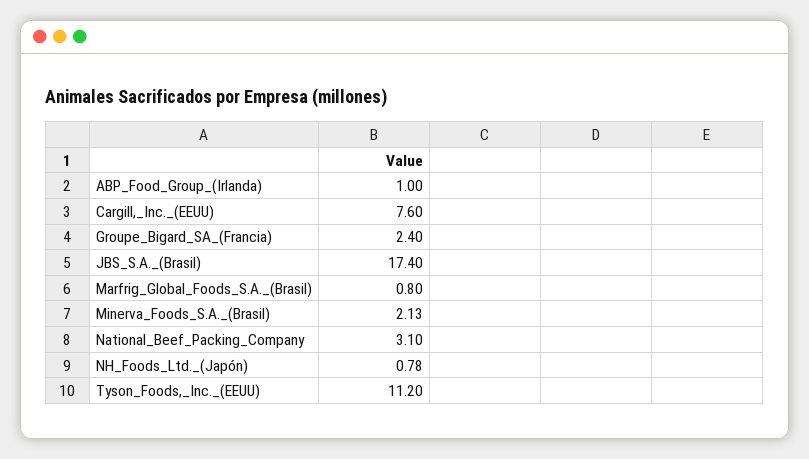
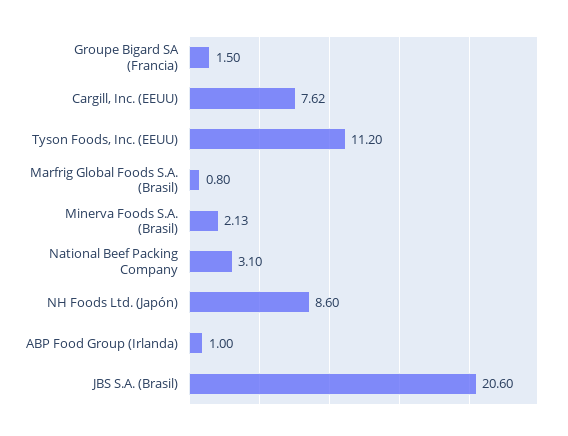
  {
    "ABP_Food_Group_(Irlanda)": 1,
-   "Cargill,_Inc._(EEUU)": 7.6,
+   "Cargill,_Inc._(EEUU)": 7.62,
-   "Groupe_Bigard_SA_(Francia)": 2.4,
+   "Groupe_Bigard_SA_(Francia)": 1.5,
-   "JBS_S.A._(Brasil)": 17.4,
+   "JBS_S.A._(Brasil)": 20.6,
    "Marfrig_Global_Foods_S.A._(Brasil)": 0.8,
    "Minerva_Foods_S.A._(Brasil)": 2.13,
    "National_Beef_Packing_Company": 3.1,
-   "NH_Foods_Ltd._(Japón)": 0.78,
+   "NH_Foods_Ltd._(Japón)": 8.6,
    "Tyson_Foods,_Inc._(EEUU)": 11.2
  }

